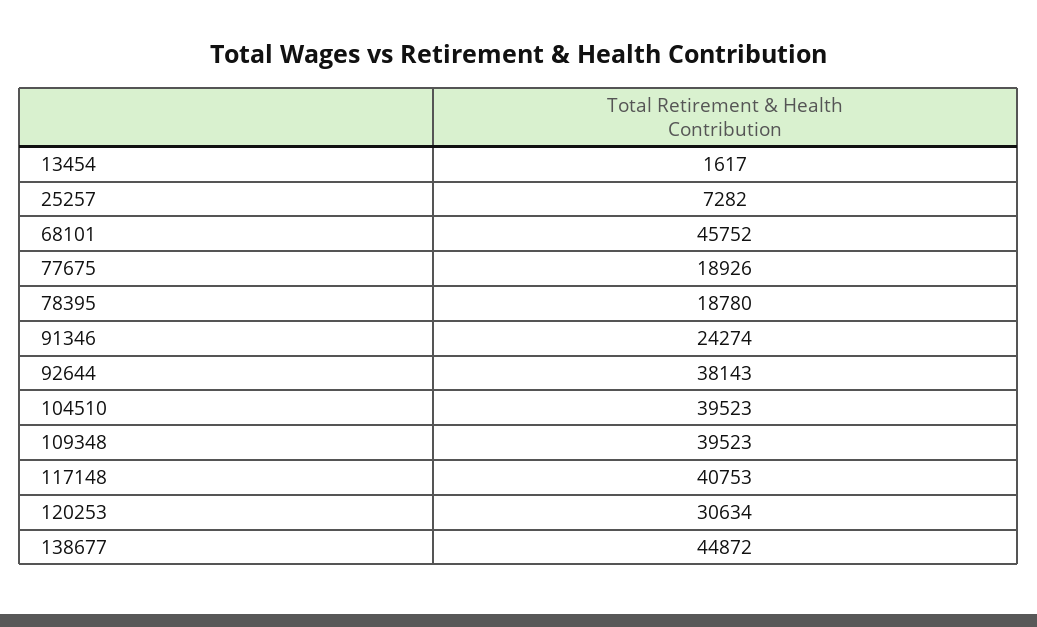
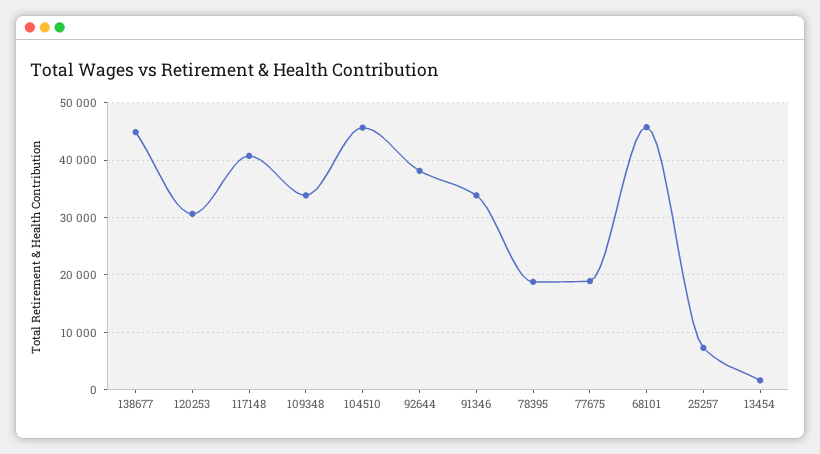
  {
    "13454": 1617,
    "25257": 7282,
    "68101": 45752,
    "77675": 18926,
    "78395": 18780,
-   "91346": 24274,
+   "91346": 34000,
    "92644": 38143,
-   "104510": 39523,
+   "104510": 46000,
-   "109348": 39523,
+   "109348": 34000,
    "117148": 40753,
    "120253": 30634,
    "138677": 44872
  }

